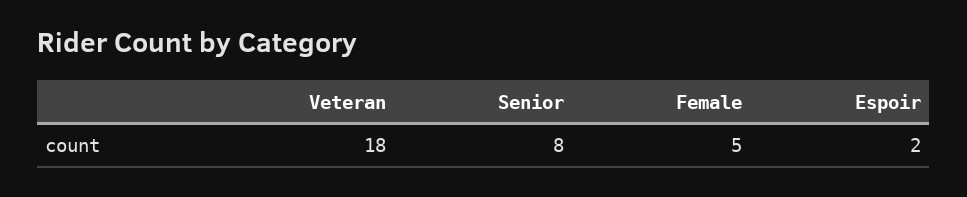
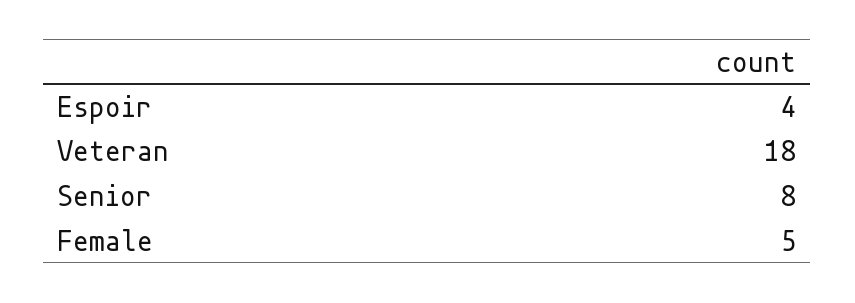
  {
    "Veteran": 18,
    "Senior": 8,
    "Female": 5,
-   "Espoir": 2
+   "Espoir": 4
  }

